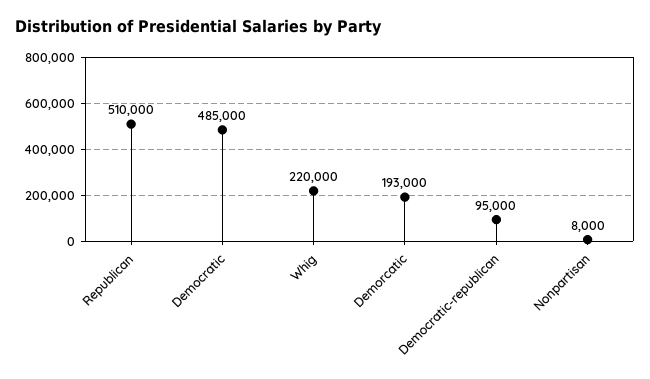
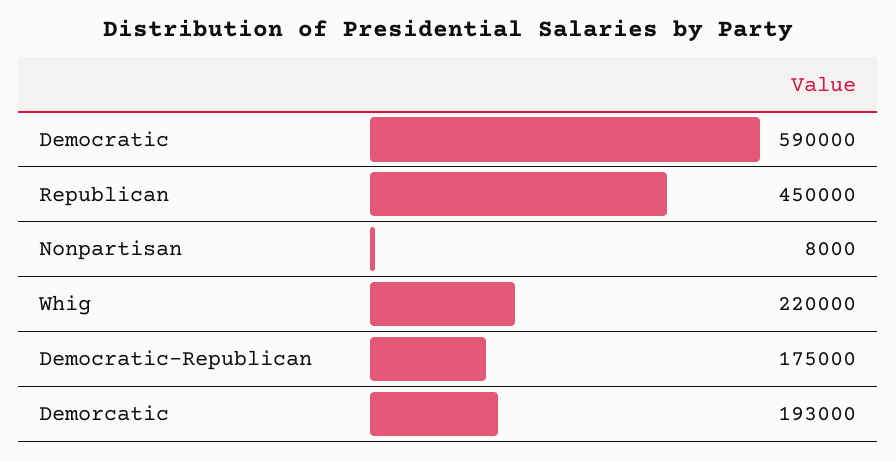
  {
-   "Republican": 510000,
+   "Republican": 450000,
-   "Democratic": 485000,
+   "Democratic": 590000,
    "Whig": 220000,
    "Demorcatic": 193000,
-   "Democratic-republican": 95000,
+   "Democratic-republican": 175000,
    "Nonpartisan": 8000
  }

